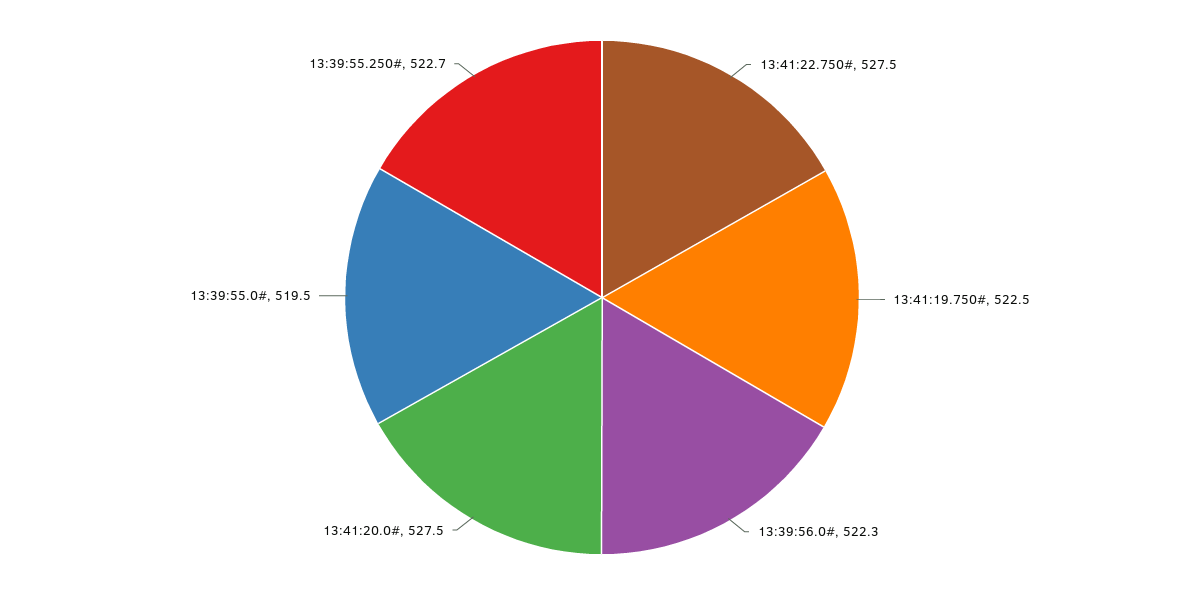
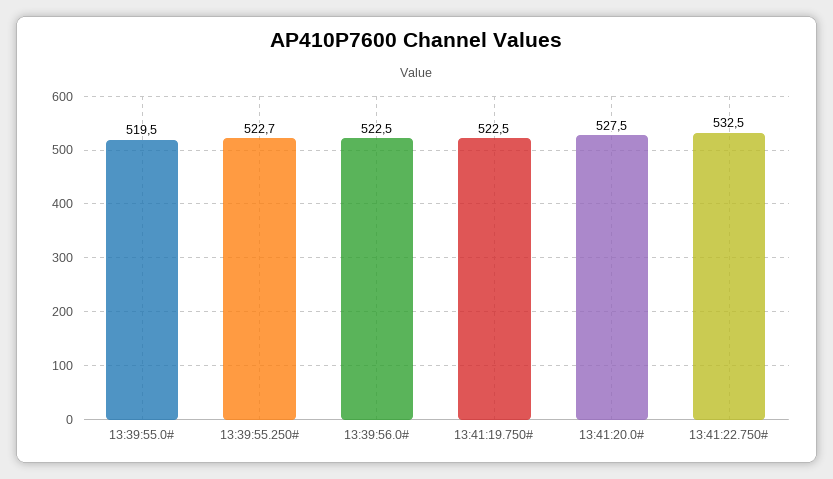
  {
-   "13:41:22.750#": 527.5,
+   "13:41:22.750#": 532.5,
    "13:41:19.750#": 522.5,
-   "13:39:56.0#": 522.3,
+   "13:39:56.0#": 522.5,
    "13:41:20.0#": 527.5,
    "13:39:55.0#": 519.5,
    "13:39:55.250#": 522.7
  }

